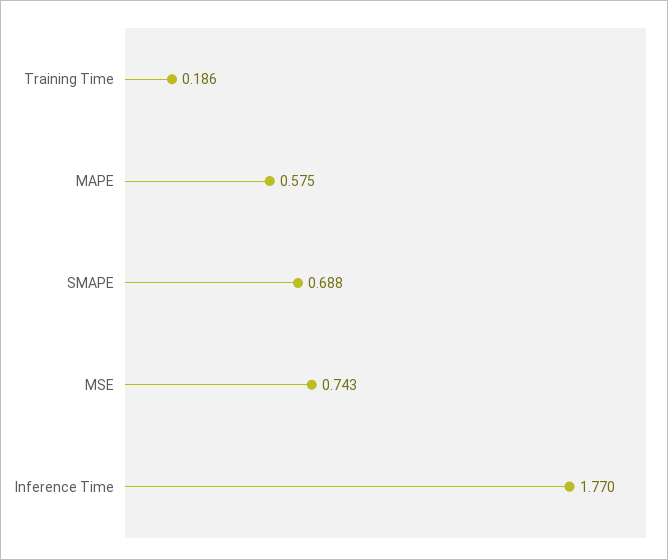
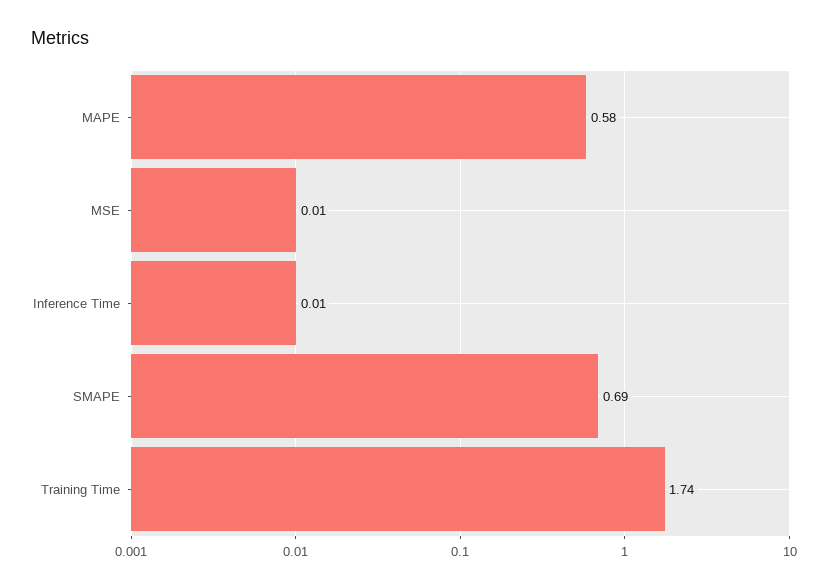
  {
-   "Training Time": 0.186,
+   "Training Time": 1.74,
    "MAPE": 0.575,
    "SMAPE": 0.688,
-   "MSE": 0.743,
+   "MSE": 0.01,
-   "Inference Time": 1.77
+   "Inference Time": 0.01
  }

